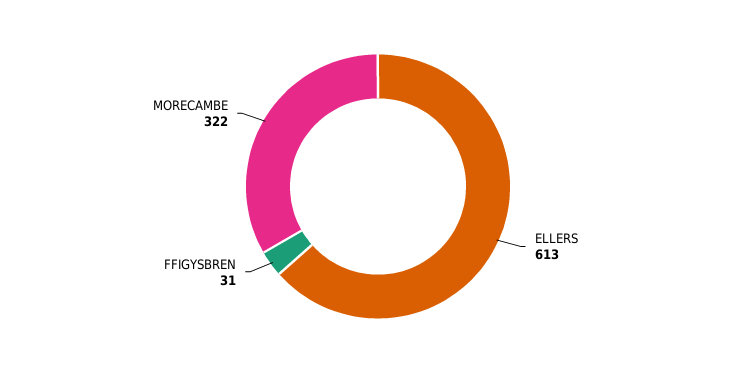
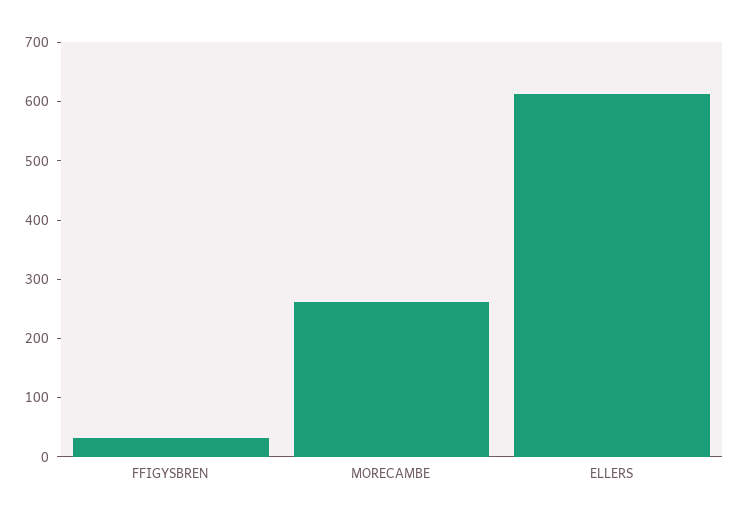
  {
    "ELLERS": 613,
    "FFIGYSBREN": 31,
-   "MORECAMBE": 322
+   "MORECAMBE": 260
  }

